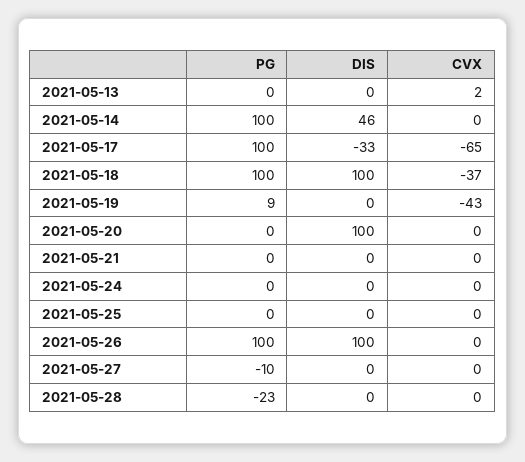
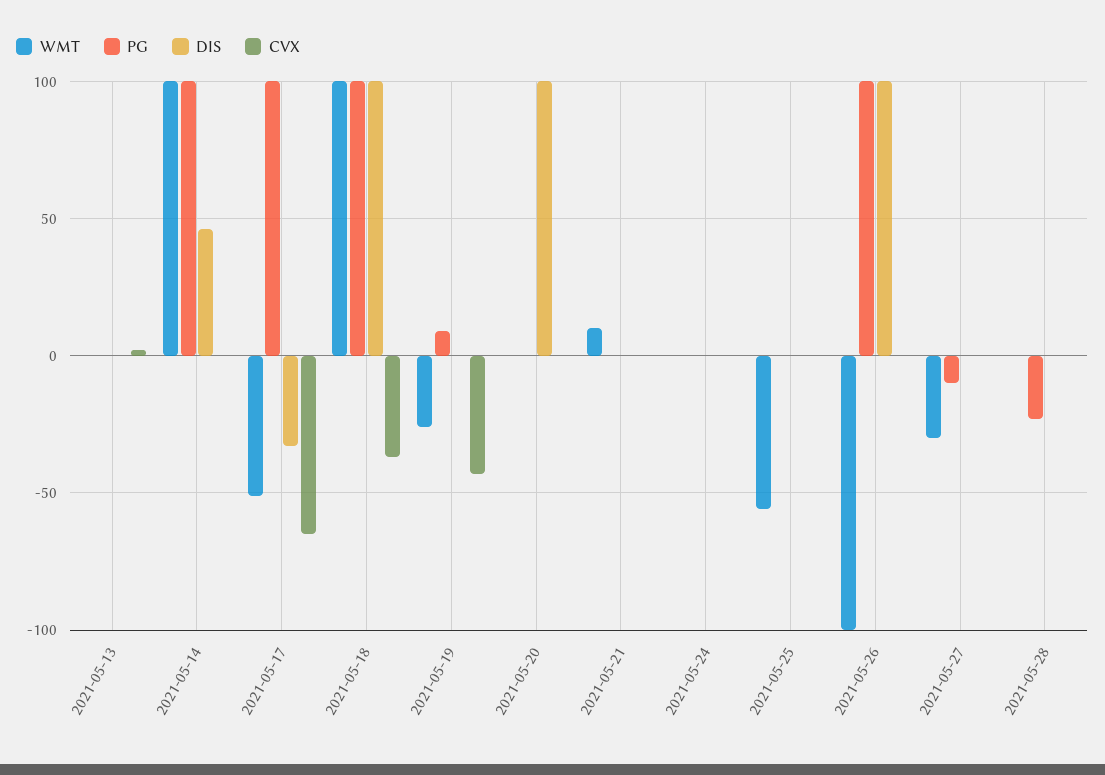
  {
    "PG": {
      "2021-05-13": 0,
      "2021-05-14": 100,
      "2021-05-17": 100,
      "2021-05-18": 100,
      "2021-05-19": 9,
      "2021-05-20": 0,
      "2021-05-21": 0,
      "2021-05-24": 0,
      "2021-05-25": 0,
      "2021-05-26": 100,
      "2021-05-27": -10,
      "2021-05-28": -23
    },
    "DIS": {
      "2021-05-13": 0,
      "2021-05-14": 46,
      "2021-05-17": -33,
      "2021-05-18": 100,
      "2021-05-19": 0,
      "2021-05-20": 100,
      "2021-05-21": 0,
      "2021-05-24": 0,
      "2021-05-25": 0,
      "2021-05-26": 100,
      "2021-05-27": 0,
      "2021-05-28": 0
    },
    "CVX": {
      "2021-05-13": 2,
      "2021-05-14": 0,
      "2021-05-17": -65,
      "2021-05-18": -37,
      "2021-05-19": -43,
      "2021-05-20": 0,
      "2021-05-21": 0,
      "2021-05-24": 0,
      "2021-05-25": 0,
      "2021-05-26": 0,
      "2021-05-27": 0,
      "2021-05-28": 0
-   }
+   },
+   "WMT": {
+     "2021-05-13": 0,
+     "2021-05-14": 100,
+     "2021-05-17": -50,
+     "2021-05-18": 100,
+     "2021-05-19": -25,
+     "2021-05-20": 0,
+     "2021-05-21": 10,
+     "2021-05-24": 0,
+     "2021-05-25": -55,
+     "2021-05-26": -100,
+     "2021-05-27": -30,
+     "2021-05-28": 0
+   }
  }

